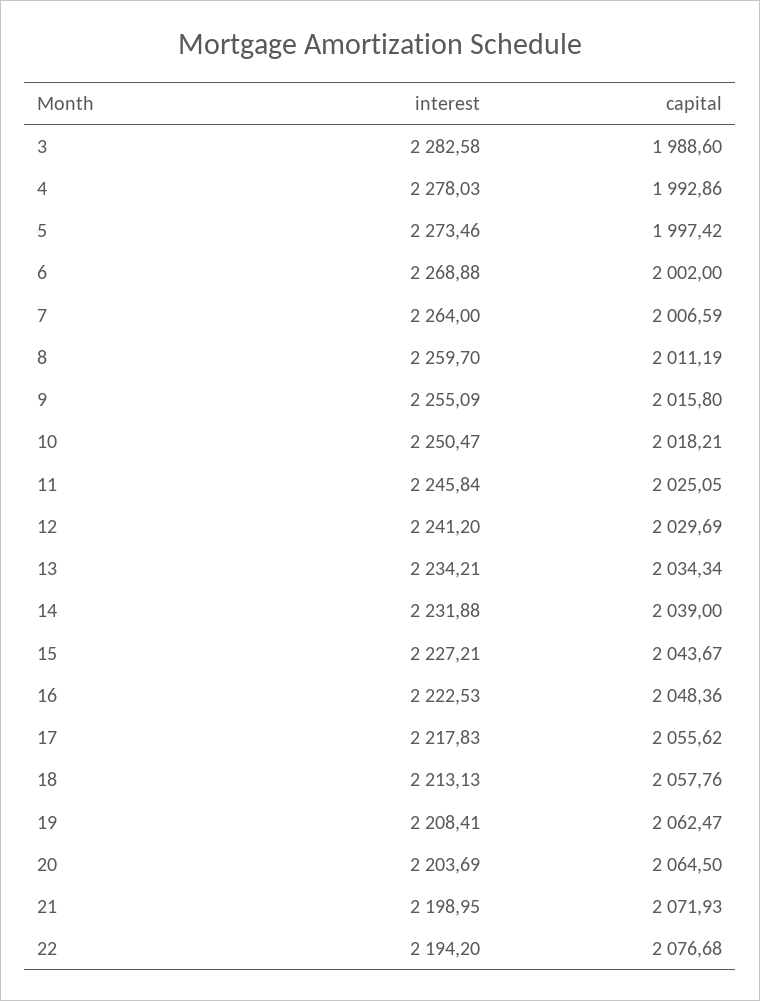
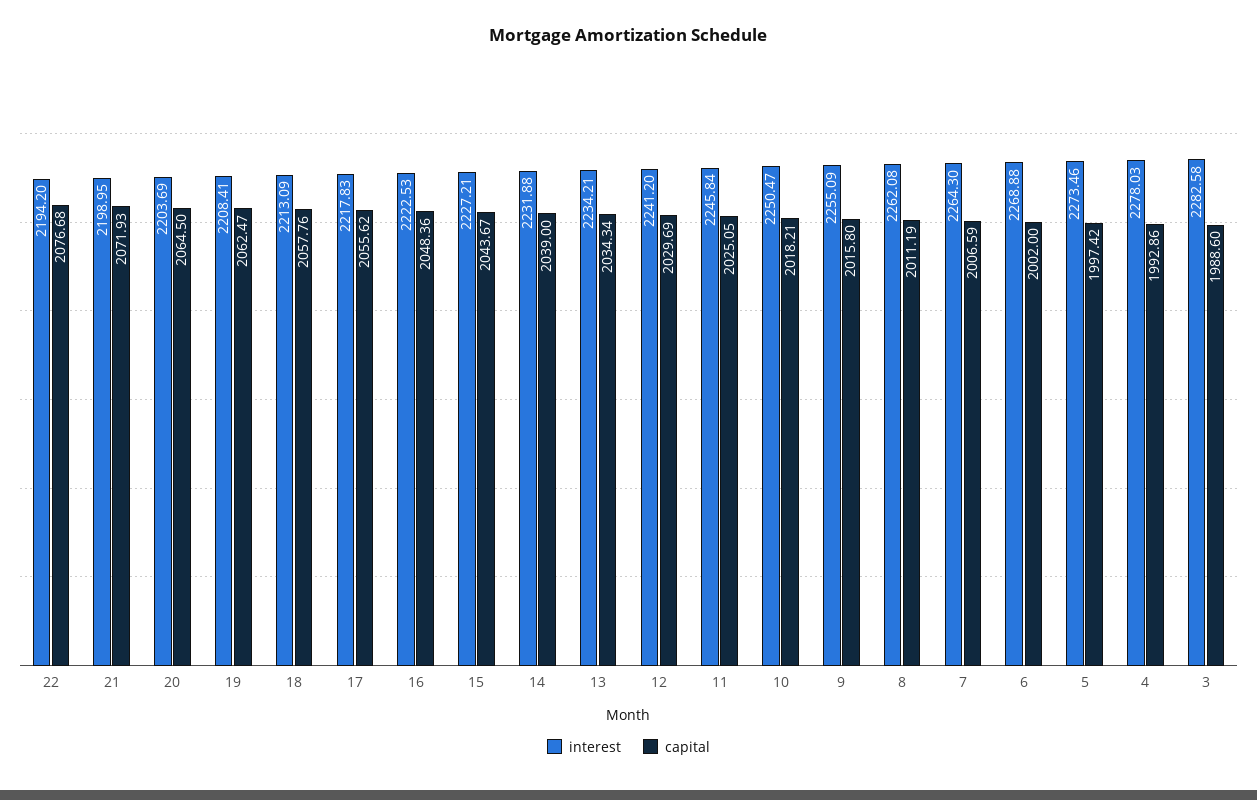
  {
    "interest": {
      "3": 2282.58,
      "4": 2278.03,
      "5": 2273.46,
      "6": 2268.88,
-     "7": 2264,
+     "7": 2264.3,
-     "8": 2259.7,
+     "8": 2262.08,
      "9": 2255.09,
      "10": 2250.47,
      "11": 2245.84,
      "12": 2241.2,
      "13": 2234.21,
      "14": 2231.88,
      "15": 2227.21,
      "16": 2222.53,
      "17": 2217.83,
-     "18": 2213.13,
+     "18": 2213.09,
      "19": 2208.41,
      "20": 2203.69,
      "21": 2198.95,
      "22": 2194.2
    },
    "capital": {
      "3": 1988.6,
      "4": 1992.86,
      "5": 1997.42,
      "6": 2002,
      "7": 2006.59,
      "8": 2011.19,
      "9": 2015.8,
      "10": 2018.21,
      "11": 2025.05,
      "12": 2029.69,
      "13": 2034.34,
      "14": 2039,
      "15": 2043.67,
      "16": 2048.36,
      "17": 2055.62,
      "18": 2057.76,
      "19": 2062.47,
      "20": 2064.5,
      "21": 2071.93,
      "22": 2076.68
    }
  }

